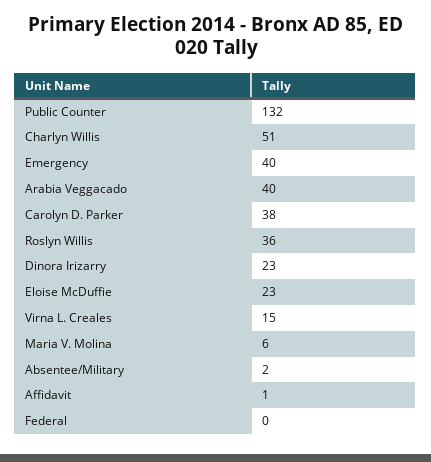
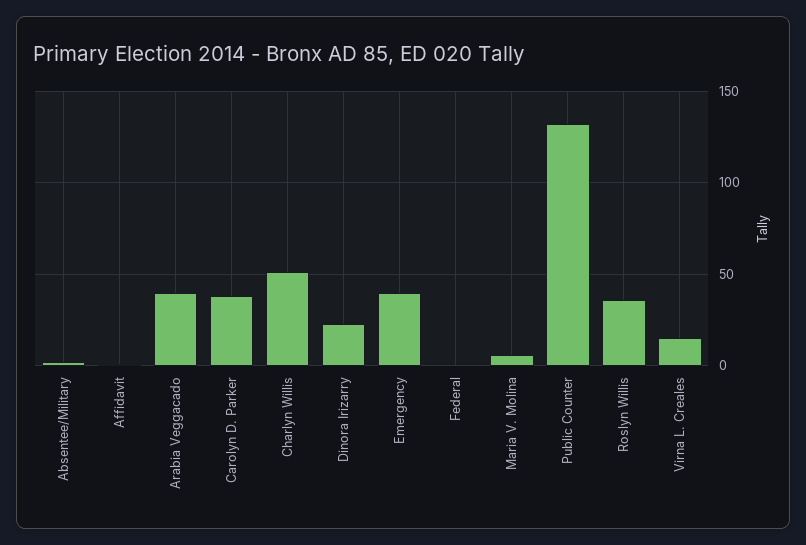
  {
    "Public Counter": 132,
    "Charlyn Willis": 51,
    "Emergency": 40,
    "Arabia Veggacado": 40,
    "Carolyn D. Parker": 38,
    "Roslyn Willis": 36,
    "Dinora Irizarry": 23,
-   "Eloise McDuffie": 23,
    "Virna L. Creales": 15,
    "Maria V. Molina": 6,
    "Absentee/Military": 2,
    "Affidavit": 1,
    "Federal": 0
  }

